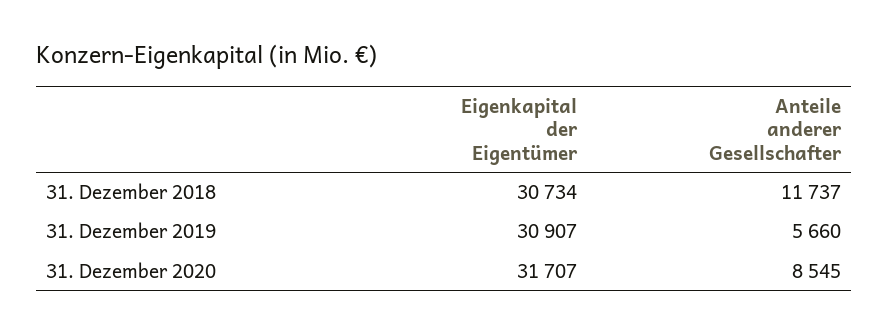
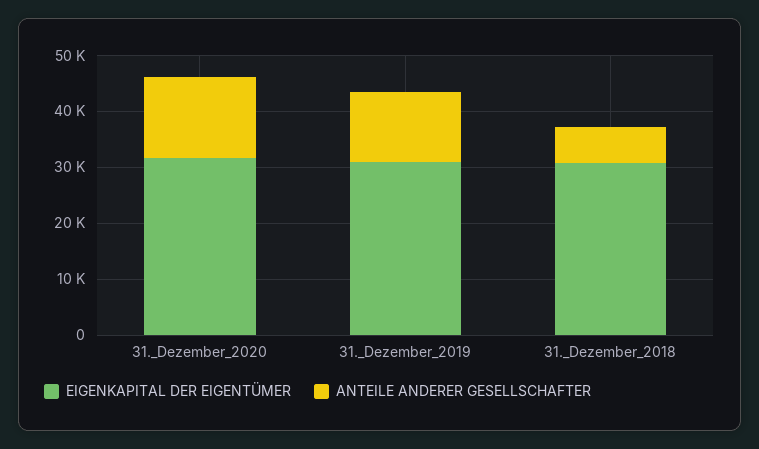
  {
    "Eigenkapital der Eigentümer": {
      "31. Dezember 2018": 30734,
      "31. Dezember 2019": 30907,
      "31. Dezember 2020": 31707
    },
    "Anteile anderer Gesellschafter": {
-     "31. Dezember 2018": 11737,
+     "31. Dezember 2018": 6000,
-     "31. Dezember 2019": 5660,
+     "31. Dezember 2019": 12000,
-     "31. Dezember 2020": 8545
+     "31. Dezember 2020": 14000
    }
  }

